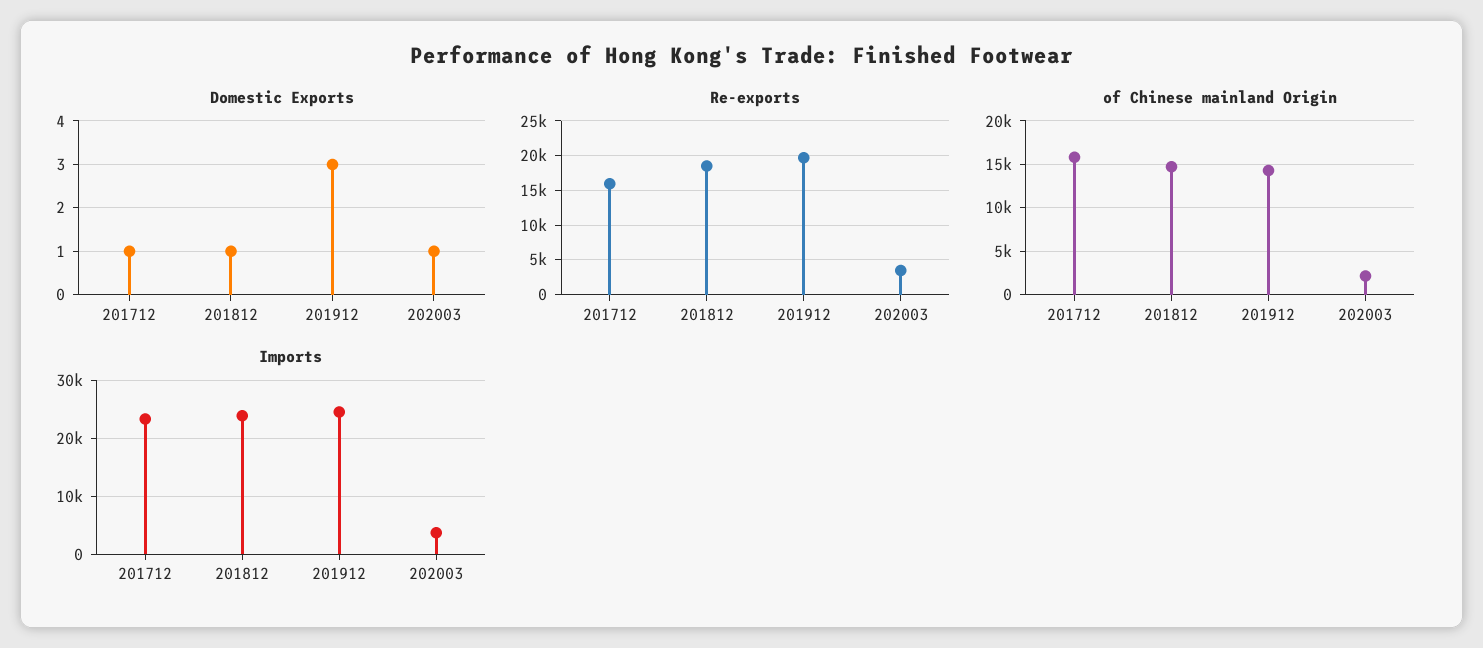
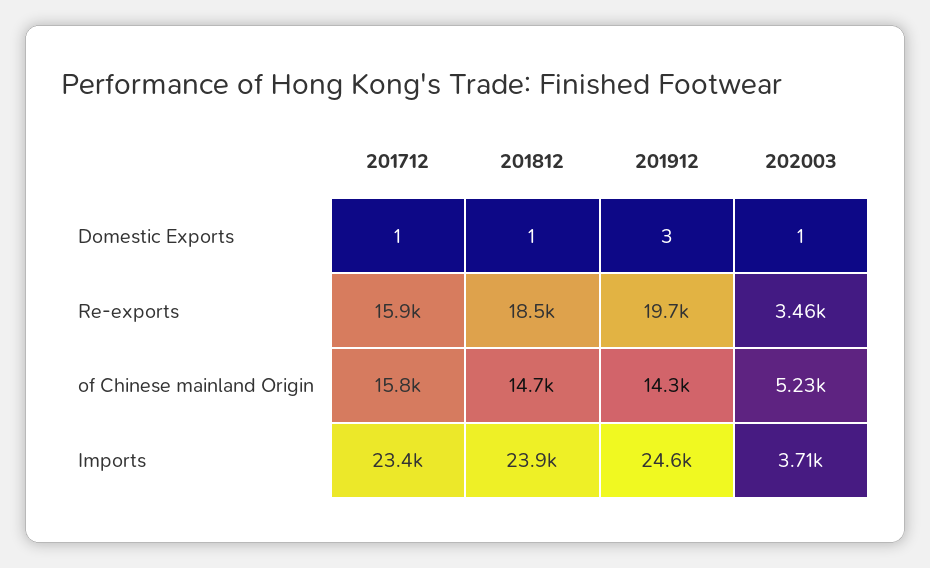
  {
    "Domestic Exports": {
      "201712": 1,
      "201812": 1,
      "201912": 3,
      "202003": 1
    },
    "Re-exports": {
      "201712": 15900,
      "201812": 18500,
      "201912": 19700,
      "202003": 3460
    },
    "of Chinese mainland Origin": {
      "201712": 15800,
      "201812": 14700,
      "201912": 14300,
-     "202003": 2000
+     "202003": 5230
    },
    "Imports": {
      "201712": 23400,
      "201812": 23900,
      "201912": 24600,
      "202003": 3710
    }
  }

